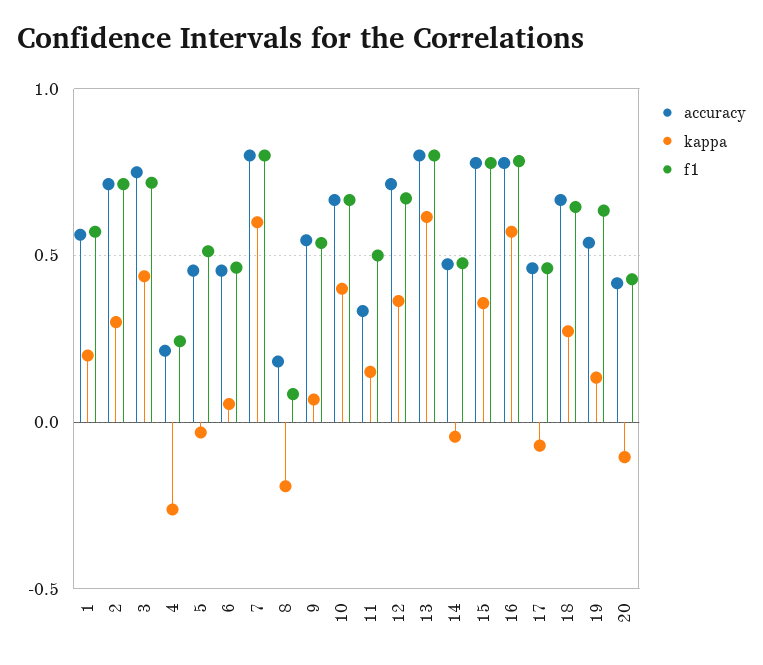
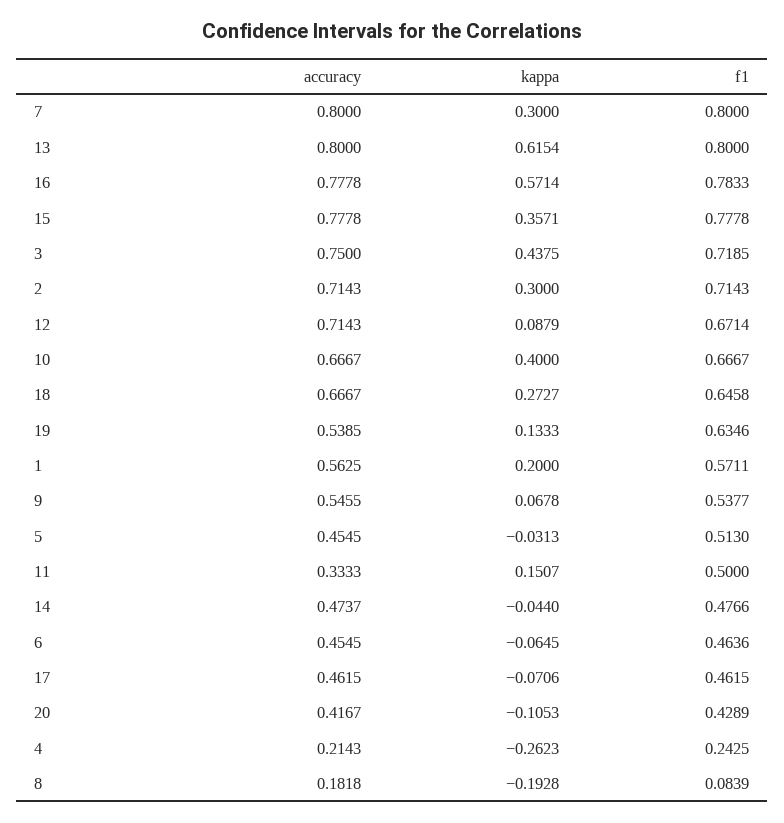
  {
    "accuracy": {
      "1": 0.5625,
      "2": 0.7143,
      "3": 0.75,
      "4": 0.2143,
      "5": 0.4545,
      "6": 0.4545,
      "7": 0.8,
      "8": 0.1818,
      "9": 0.5455,
      "10": 0.6667,
      "11": 0.3333,
      "12": 0.7143,
      "13": 0.8,
      "14": 0.4737,
      "15": 0.7778,
      "16": 0.7778,
      "17": 0.4615,
      "18": 0.6667,
      "19": 0.5385,
      "20": 0.4167
    },
    "kappa": {
      "1": 0.2,
      "2": 0.3,
      "3": 0.4375,
      "4": -0.2623,
      "5": -0.0313,
-     "6": 0.05,
+     "6": -0.0645,
-     "7": 0.6,
+     "7": 0.3,
      "8": -0.1928,
      "9": 0.0678,
      "10": 0.4,
      "11": 0.1507,
-     "12": 0.35,
+     "12": 0.0879,
      "13": 0.6154,
      "14": -0.044,
      "15": 0.3571,
      "16": 0.5714,
      "17": -0.0706,
      "18": 0.2727,
      "19": 0.1333,
      "20": -0.1053
    },
    "f1": {
      "1": 0.5711,
      "2": 0.7143,
      "3": 0.7185,
      "4": 0.2425,
      "5": 0.513,
      "6": 0.4636,
      "7": 0.8,
      "8": 0.0839,
      "9": 0.5377,
      "10": 0.6667,
      "11": 0.5,
      "12": 0.6714,
      "13": 0.8,
      "14": 0.4766,
      "15": 0.7778,
      "16": 0.7833,
      "17": 0.4615,
      "18": 0.6458,
      "19": 0.6346,
      "20": 0.4289
    }
  }

